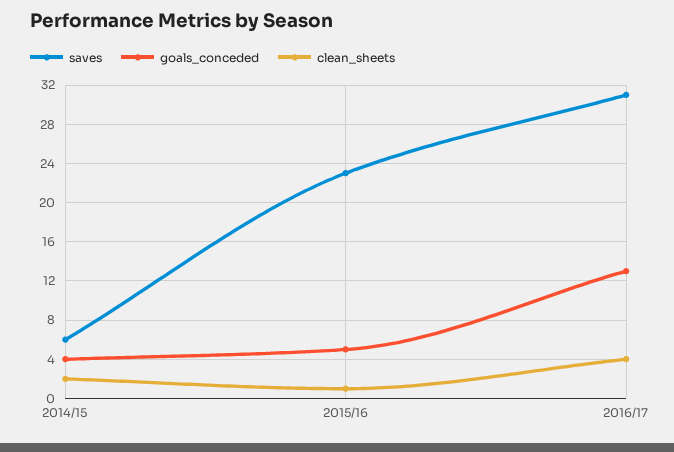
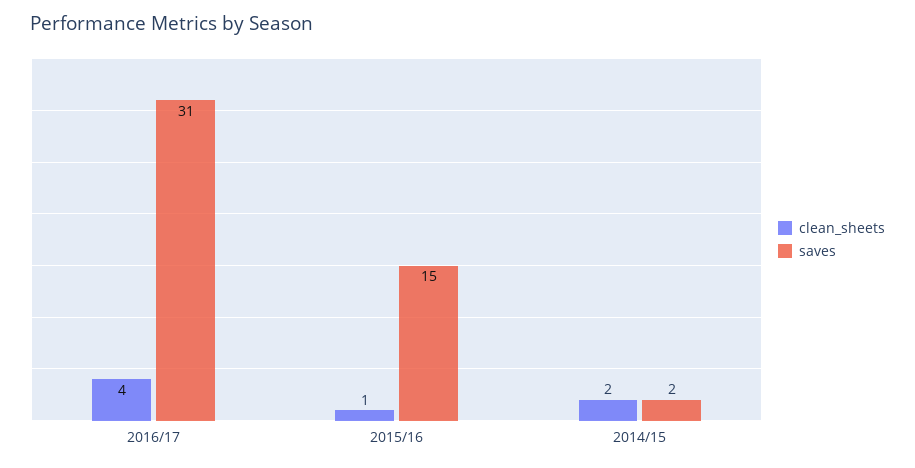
  {
    "saves": {
-     "2014/15": 6,
+     "2014/15": 2,
-     "2015/16": 23,
+     "2015/16": 15,
      "2016/17": 31
    },
-   "goals_conceded": {
-     "2014/15": 4,
-     "2015/16": 5,
-     "2016/17": 13
-   },
    "clean_sheets": {
      "2014/15": 2,
      "2015/16": 1,
      "2016/17": 4
    }
  }

